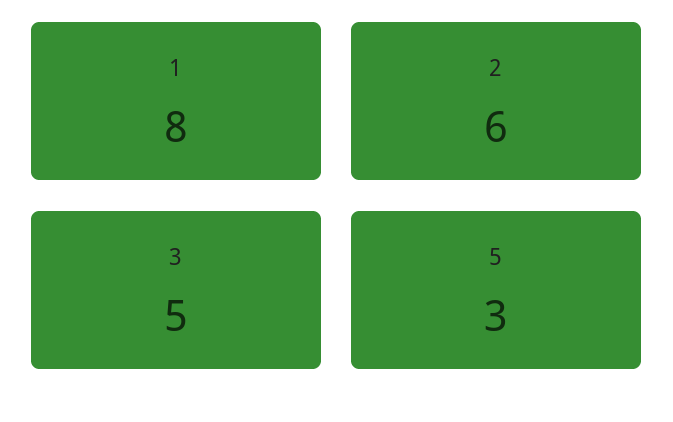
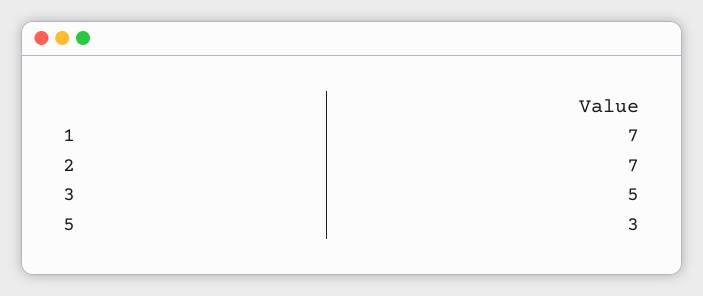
  {
-   "1": 8,
+   "1": 7,
-   "2": 6,
+   "2": 7,
    "3": 5,
    "5": 3
  }

